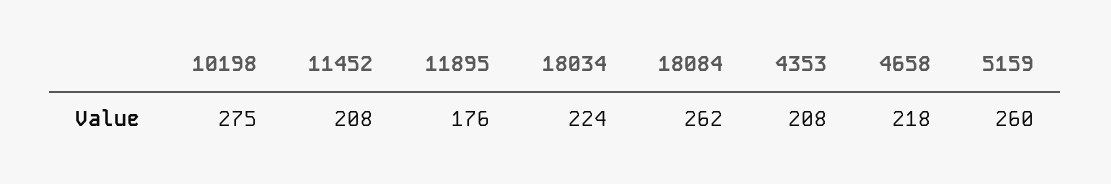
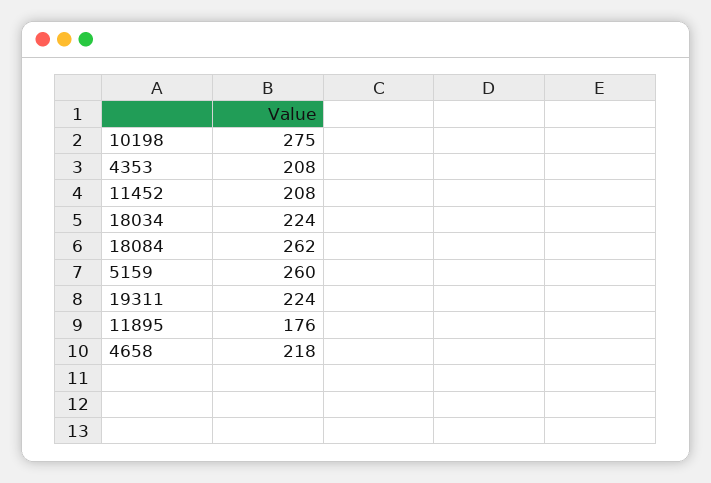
  {
    "10198": 275,
    "11452": 208,
    "11895": 176,
    "18034": 224,
    "18084": 262,
    "4353": 208,
    "4658": 218,
-   "5159": 260
+   "5159": 260,
+   "19311": 224
  }

